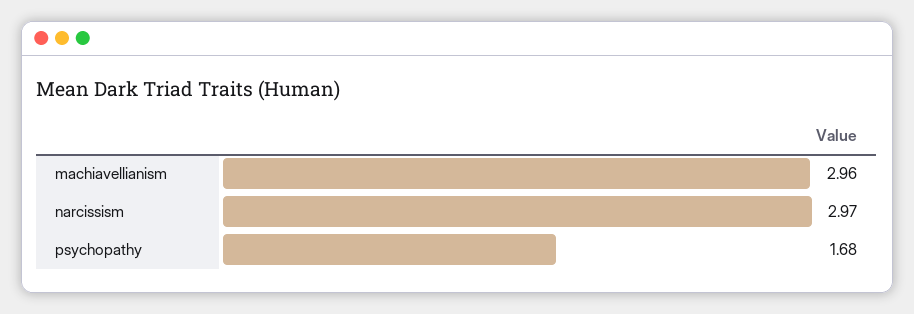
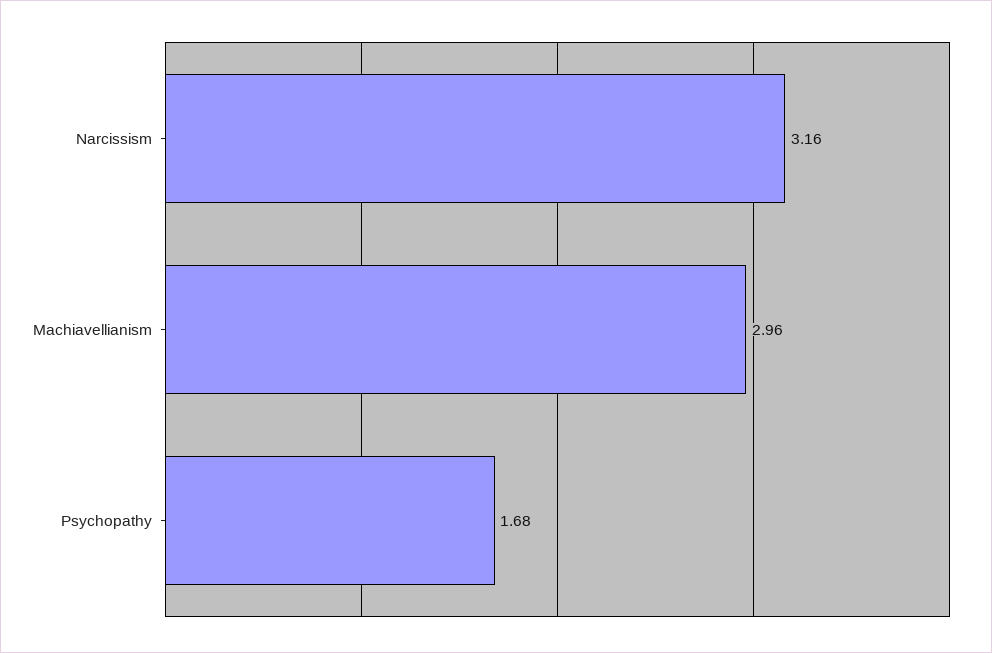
  {
    "machiavellianism": 2.96,
-   "narcissism": 2.97,
+   "narcissism": 3.16,
    "psychopathy": 1.68
  }

